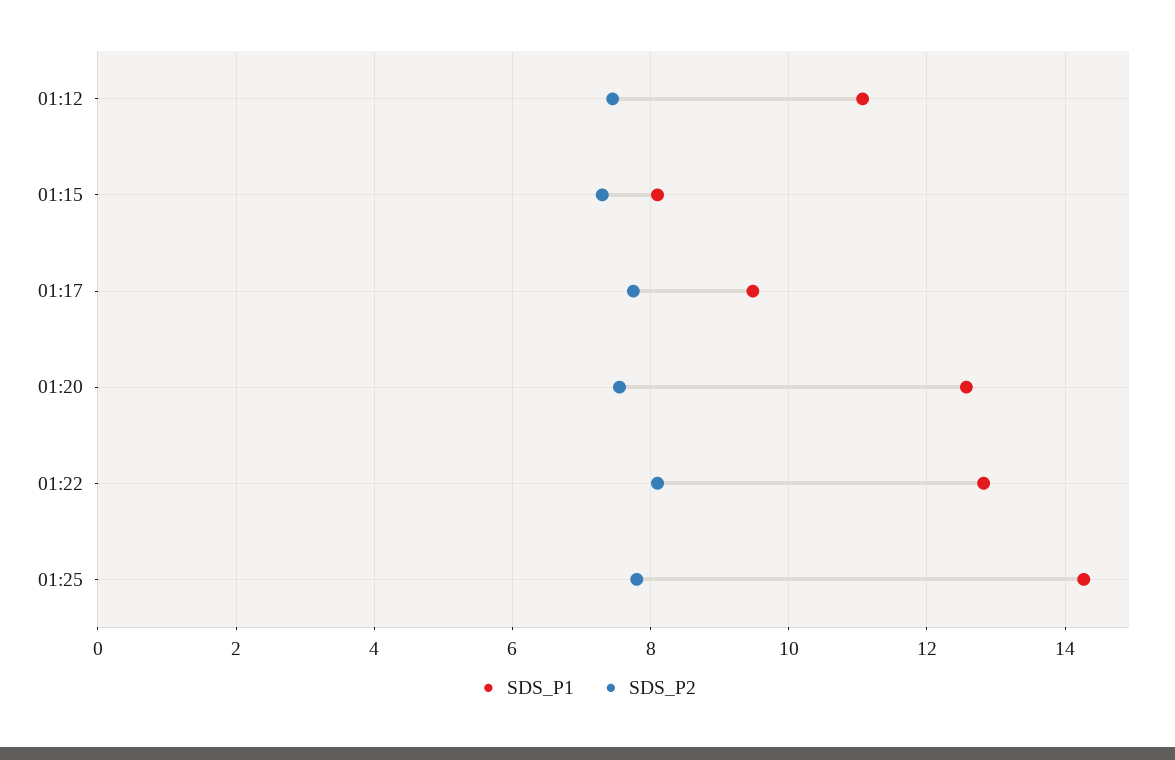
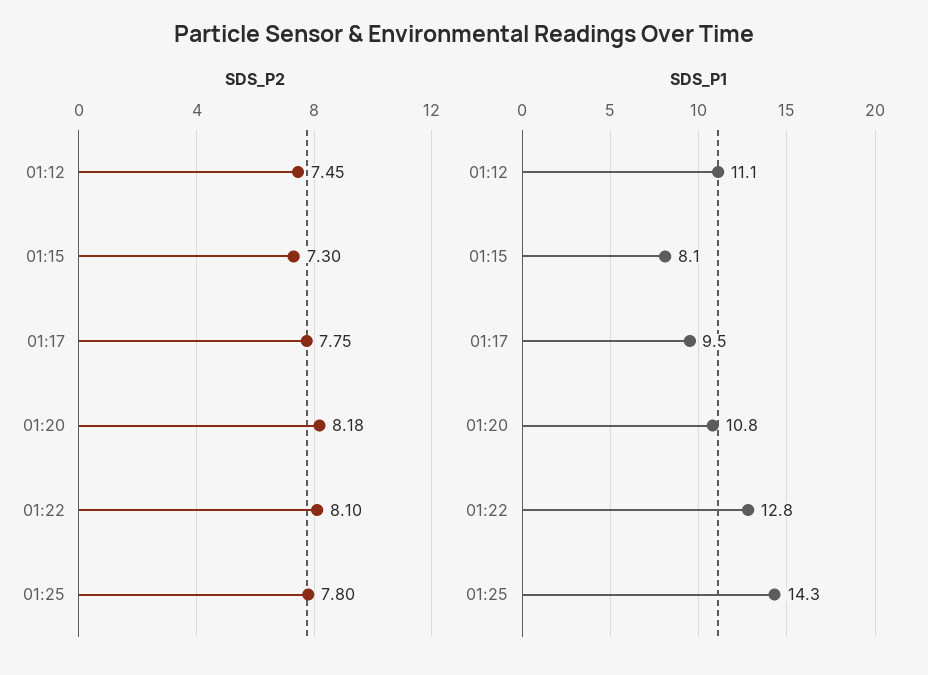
  {
    "SDS_P1": {
      "01:12": 11.1,
      "01:15": 8.1,
      "01:17": 9.5,
-     "01:20": 12.6,
+     "01:20": 10.8,
      "01:22": 12.8,
      "01:25": 14.3
    },
    "SDS_P2": {
      "01:12": 7.45,
      "01:15": 7.3,
      "01:17": 7.75,
-     "01:20": 7.6,
+     "01:20": 8.18,
      "01:22": 8.1,
      "01:25": 7.8
    }
  }

